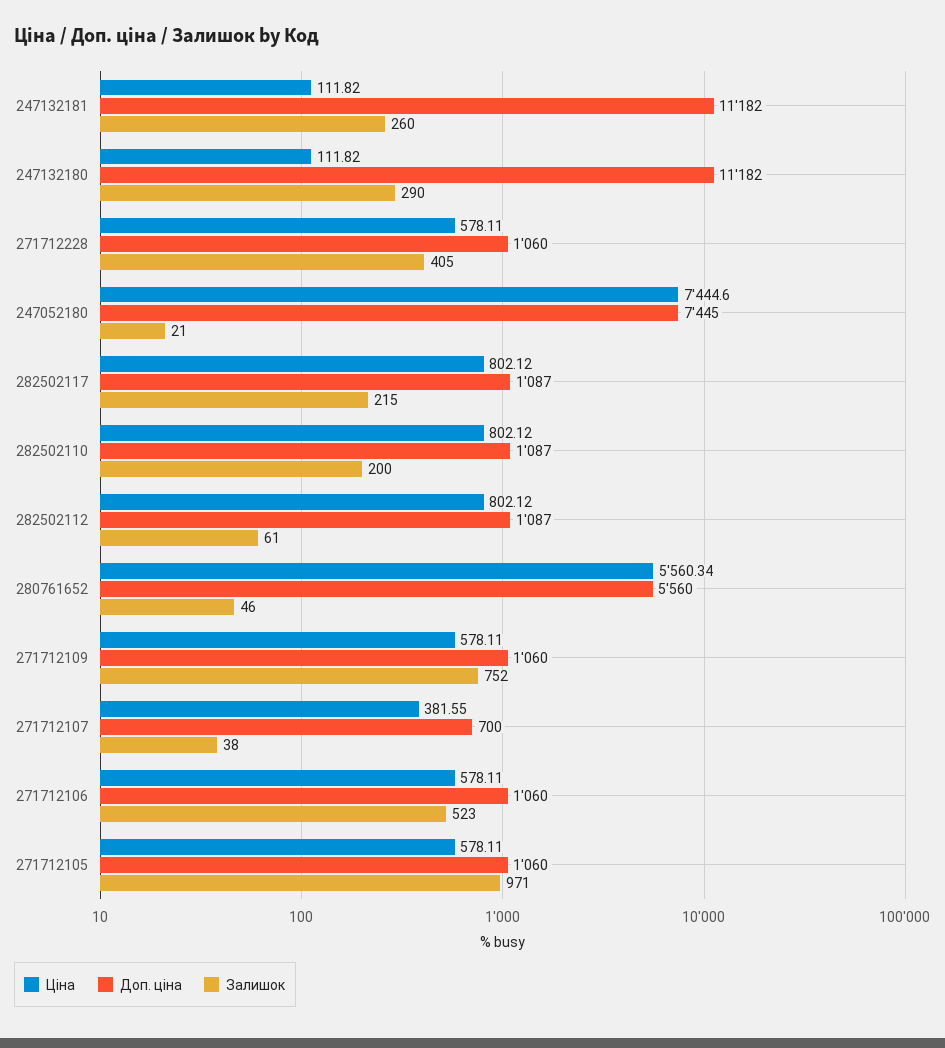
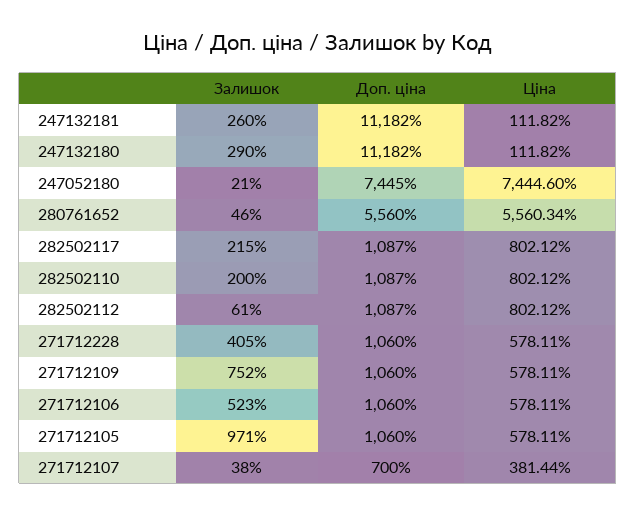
  {
    "Ціна": {
      "247132181": 111.82,
      "247132180": 111.82,
      "271712228": 578.11,
      "247052180": 7444.6,
      "282502117": 802.12,
      "282502110": 802.12,
      "282502112": 802.12,
      "280761652": 5560.34,
      "271712109": 578.11,
-     "271712107": 381.55,
+     "271712107": 381.44,
      "271712106": 578.11,
      "271712105": 578.11
    },
    "Доп. ціна": {
      "247132181": 11182,
      "247132180": 11182,
      "271712228": 1060,
      "247052180": 7445,
      "282502117": 1087,
      "282502110": 1087,
      "282502112": 1087,
      "280761652": 5560,
      "271712109": 1060,
      "271712107": 700,
      "271712106": 1060,
      "271712105": 1060
    },
    "Залишок": {
      "247132181": 260,
      "247132180": 290,
      "271712228": 405,
      "247052180": 21,
      "282502117": 215,
      "282502110": 200,
      "282502112": 61,
      "280761652": 46,
      "271712109": 752,
      "271712107": 38,
      "271712106": 523,
      "271712105": 971
    }
  }

